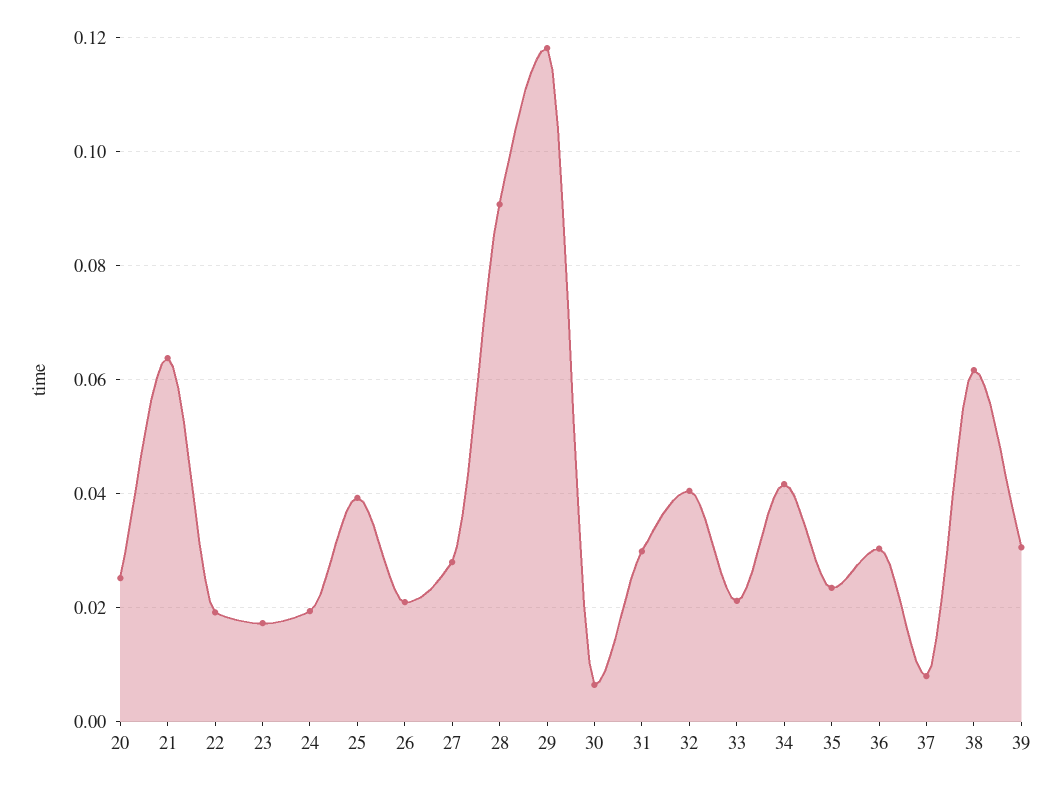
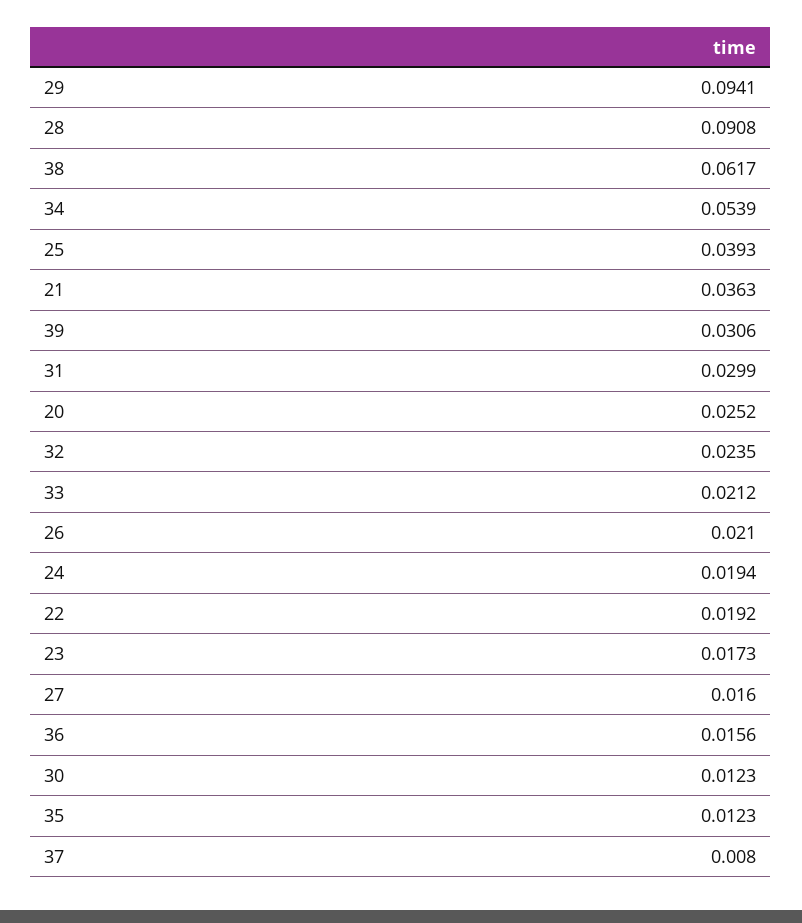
  {
    "20": 0.0252,
-   "21": 0.064,
+   "21": 0.0363,
    "22": 0.0192,
    "23": 0.0173,
    "24": 0.0194,
    "25": 0.0393,
    "26": 0.021,
-   "27": 0.028,
+   "27": 0.016,
    "28": 0.0908,
-   "29": 0.118,
+   "29": 0.0941,
-   "30": 0.006,
+   "30": 0.0123,
    "31": 0.0299,
-   "32": 0.04,
+   "32": 0.0235,
    "33": 0.0212,
-   "34": 0.042,
+   "34": 0.0539,
-   "35": 0.024,
+   "35": 0.0123,
-   "36": 0.03,
+   "36": 0.0156,
    "37": 0.008,
    "38": 0.0617,
    "39": 0.0306
  }

